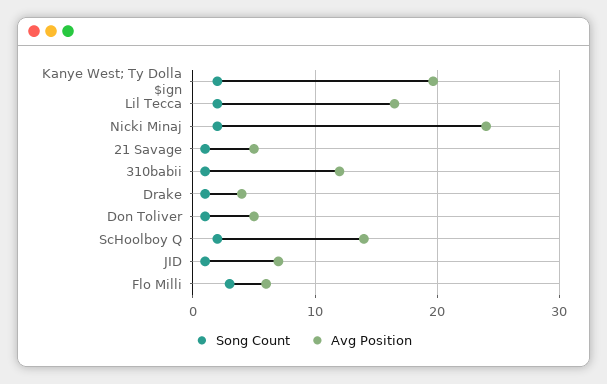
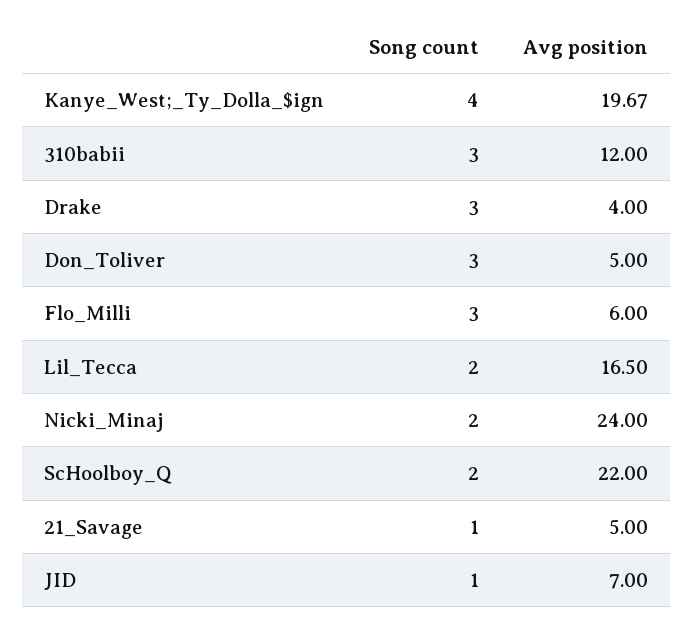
  {
    "Song Count": {
-     "Kanye West; Ty Dolla $ign": 2,
+     "Kanye West; Ty Dolla $ign": 4,
      "Lil Tecca": 2,
      "Nicki Minaj": 2,
      "21 Savage": 1,
-     "310babii": 1,
+     "310babii": 3,
-     "Drake": 1,
+     "Drake": 3,
-     "Don Toliver": 1,
+     "Don Toliver": 3,
      "ScHoolboy Q": 2,
      "JID": 1,
      "Flo Milli": 3
    },
    "Avg Position": {
      "Kanye West; Ty Dolla $ign": 19.67,
      "Lil Tecca": 16.5,
      "Nicki Minaj": 24,
      "21 Savage": 5,
      "310babii": 12,
      "Drake": 4,
      "Don Toliver": 5,
-     "ScHoolboy Q": 14,
+     "ScHoolboy Q": 22,
      "JID": 7,
      "Flo Milli": 6
    }
  }

